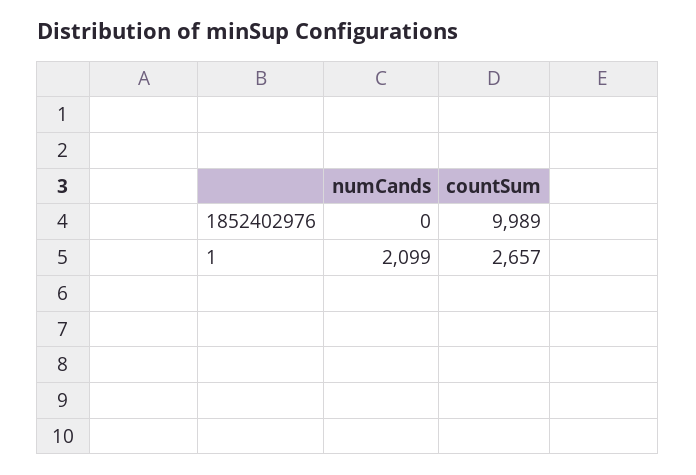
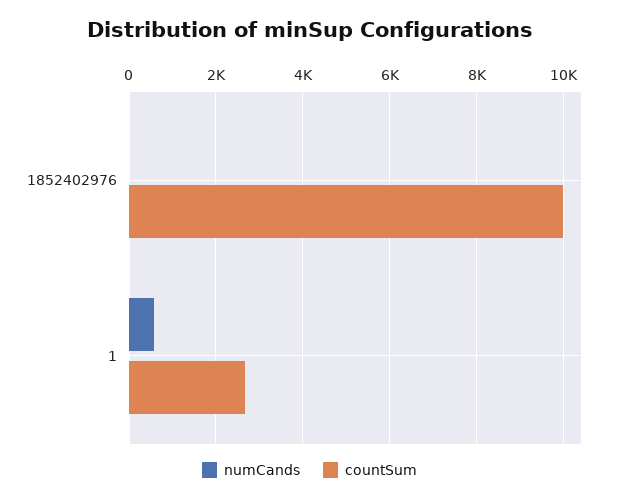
  {
    "numCands": {
      "1852402976": 0,
-     "1": 2099
+     "1": 600
    },
    "countSum": {
      "1852402976": 9989,
      "1": 2657
    }
  }

